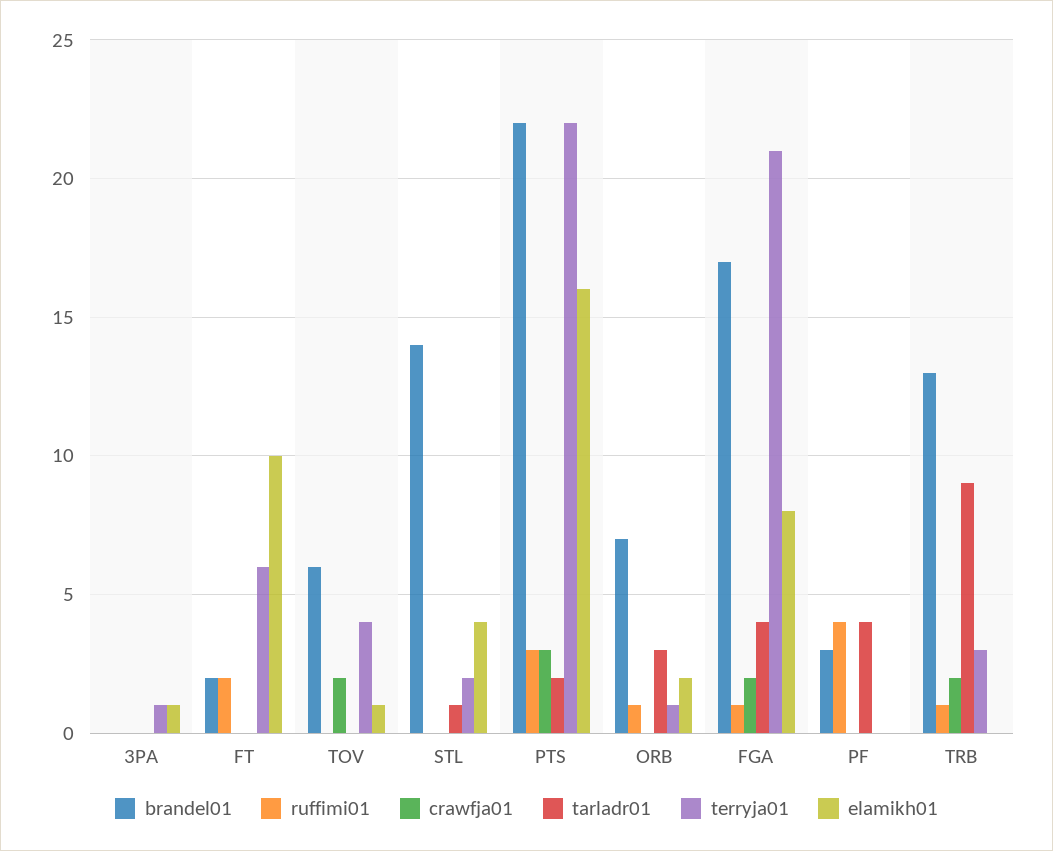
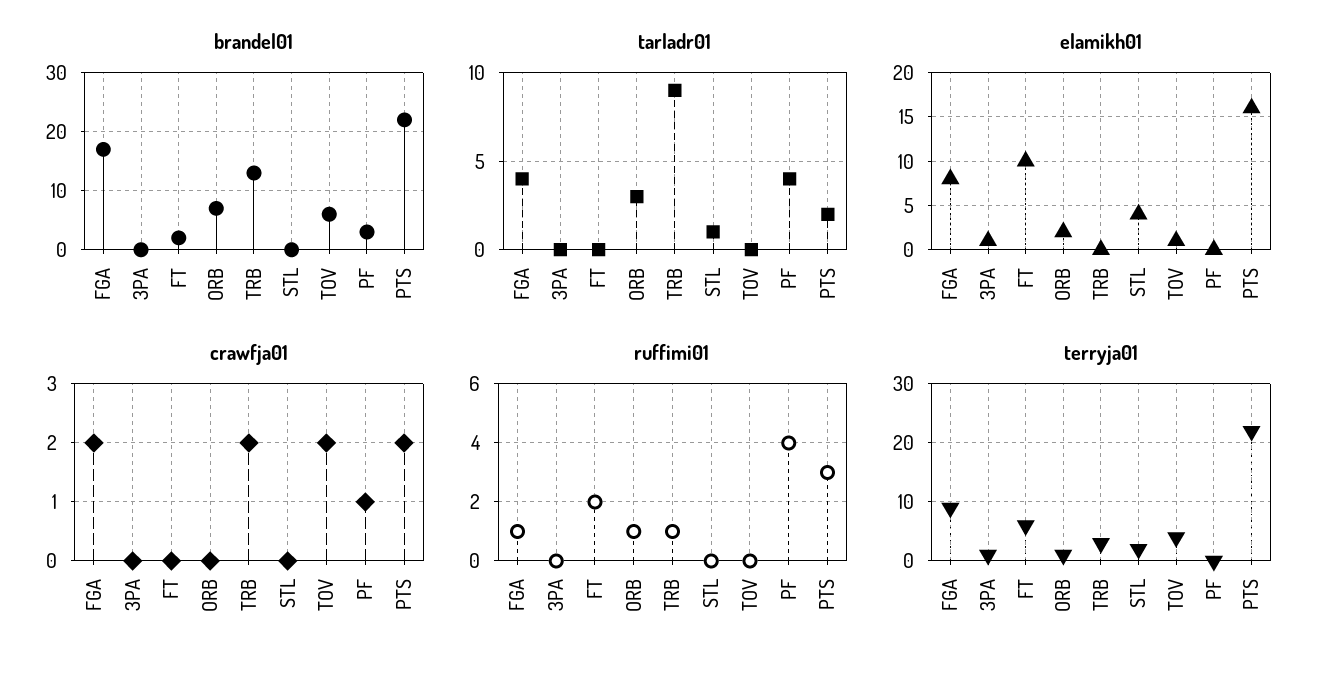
  {
    "brandel01": {
      "3PA": 0,
      "FT": 2,
      "TOV": 6,
-     "STL": 14,
+     "STL": 0,
      "PTS": 22,
      "ORB": 7,
      "FGA": 17,
      "PF": 3,
      "TRB": 13
    },
    "ruffimi01": {
      "3PA": 0,
      "FT": 2,
      "TOV": 0,
      "STL": 0,
      "PTS": 3,
      "ORB": 1,
      "FGA": 1,
      "PF": 4,
      "TRB": 1
    },
    "crawfja01": {
      "3PA": 0,
      "FT": 0,
      "TOV": 2,
      "STL": 0,
-     "PTS": 3,
+     "PTS": 2,
      "ORB": 0,
      "FGA": 2,
-     "PF": 0,
+     "PF": 1,
      "TRB": 2
    },
    "tarladr01": {
      "3PA": 0,
      "FT": 0,
      "TOV": 0,
      "STL": 1,
      "PTS": 2,
      "ORB": 3,
      "FGA": 4,
      "PF": 4,
      "TRB": 9
    },
    "terryja01": {
      "3PA": 1,
      "FT": 6,
      "TOV": 4,
      "STL": 2,
      "PTS": 22,
      "ORB": 1,
-     "FGA": 21,
+     "FGA": 10,
      "PF": 0,
      "TRB": 3
    },
    "elamikh01": {
      "3PA": 1,
      "FT": 10,
      "TOV": 1,
      "STL": 4,
      "PTS": 16,
      "ORB": 2,
      "FGA": 8,
      "PF": 0,
      "TRB": 0
    }
  }

